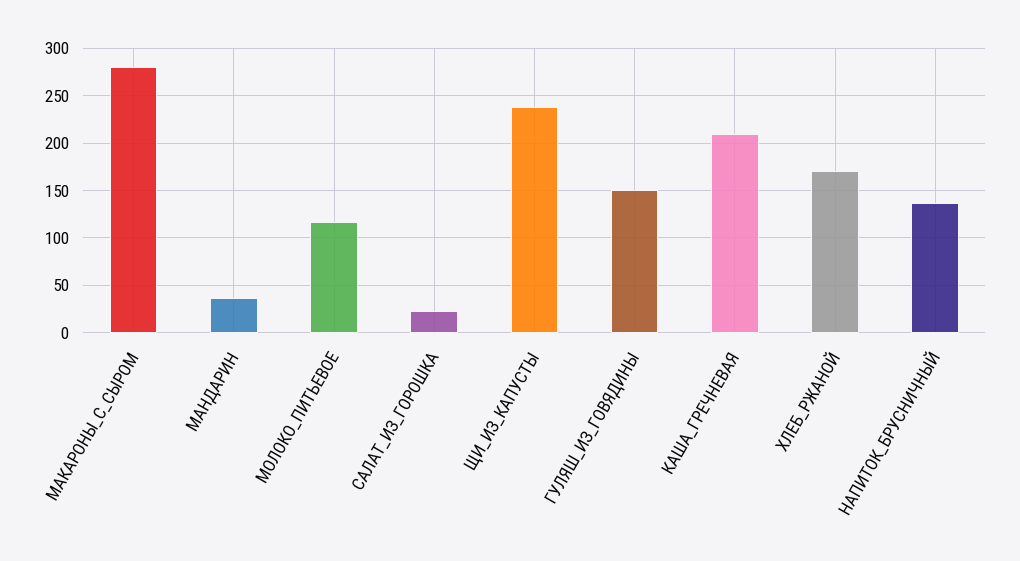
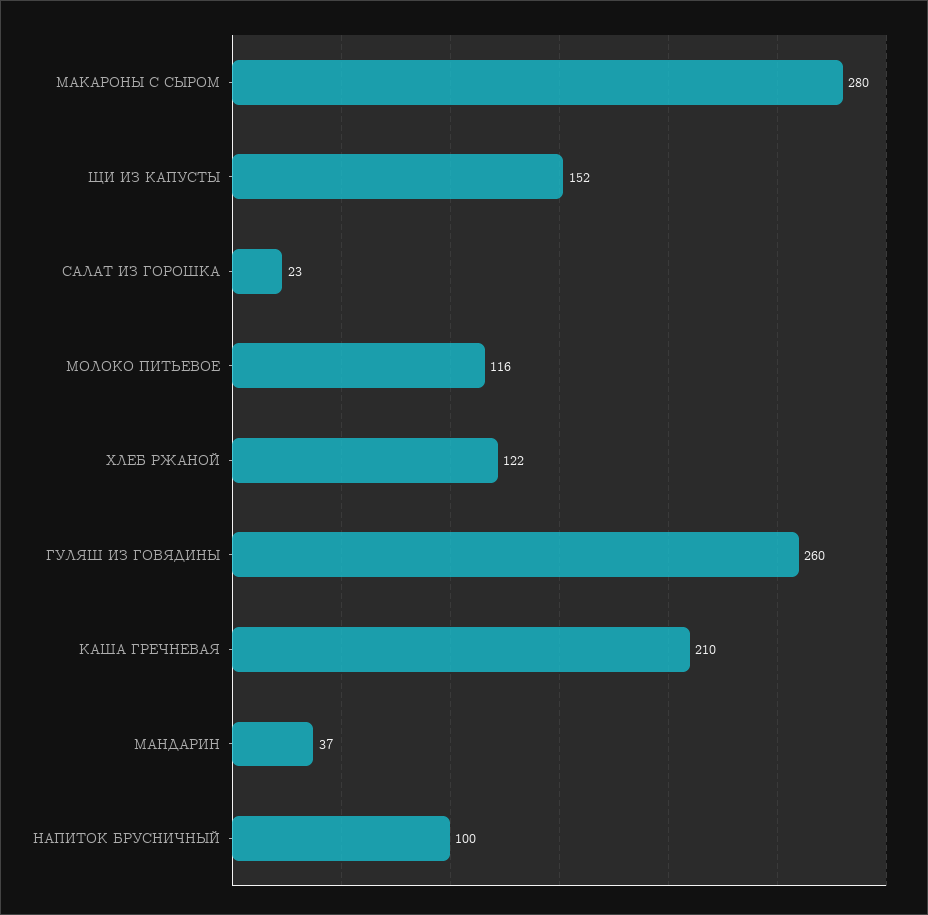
  {
    "МАКАРОНЫ_С_СЫРОМ": 280,
    "МАНДАРИН": 37,
    "МОЛОКО_ПИТЬЕВОЕ": 116,
    "САЛАТ_ИЗ_ГОРОШКА": 23,
-   "ЩИ_ИЗ_КАПУСТЫ": 240,
+   "ЩИ_ИЗ_КАПУСТЫ": 152,
-   "ГУЛЯШ_ИЗ_ГОВЯДИНЫ": 150,
+   "ГУЛЯШ_ИЗ_ГОВЯДИНЫ": 260,
    "КАША_ГРЕЧНЕВАЯ": 210,
-   "ХЛЕБ_РЖАНОЙ": 170,
+   "ХЛЕБ_РЖАНОЙ": 122,
-   "НАПИТОК_БРУСНИЧНЫЙ": 140
+   "НАПИТОК_БРУСНИЧНЫЙ": 100
  }

